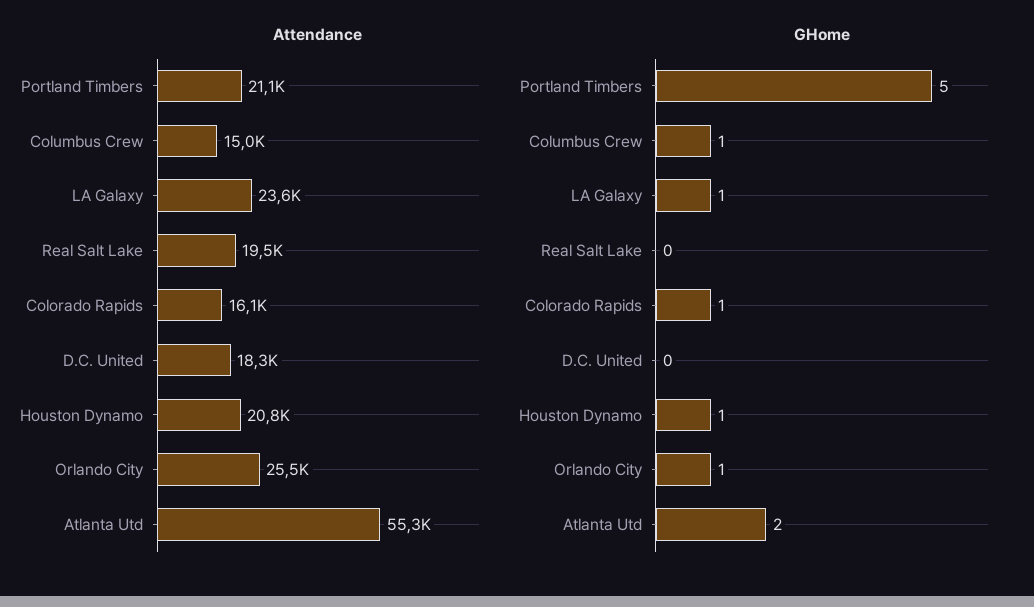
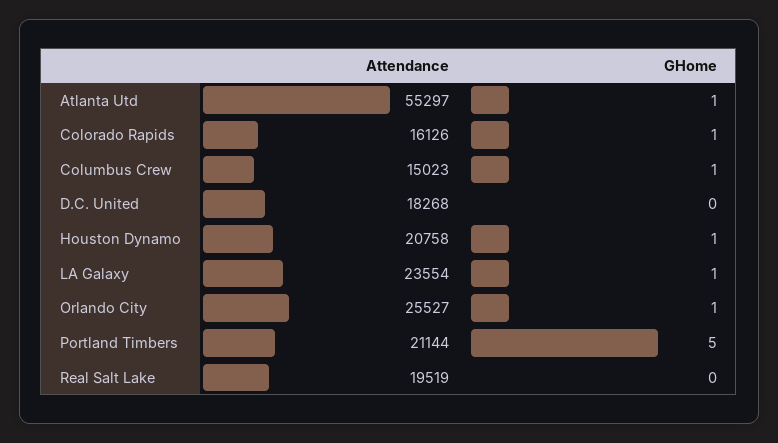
  {
    "Attendance": {
      "Portland Timbers": 21144,
      "Columbus Crew": 15023,
      "LA Galaxy": 23554,
      "Real Salt Lake": 19519,
      "Colorado Rapids": 16126,
      "D.C. United": 18268,
      "Houston Dynamo": 20758,
      "Orlando City": 25527,
      "Atlanta Utd": 55297
    },
    "GHome": {
      "Portland Timbers": 5,
      "Columbus Crew": 1,
      "LA Galaxy": 1,
      "Real Salt Lake": 0,
      "Colorado Rapids": 1,
      "D.C. United": 0,
      "Houston Dynamo": 1,
      "Orlando City": 1,
-     "Atlanta Utd": 2
+     "Atlanta Utd": 1
    }
  }

